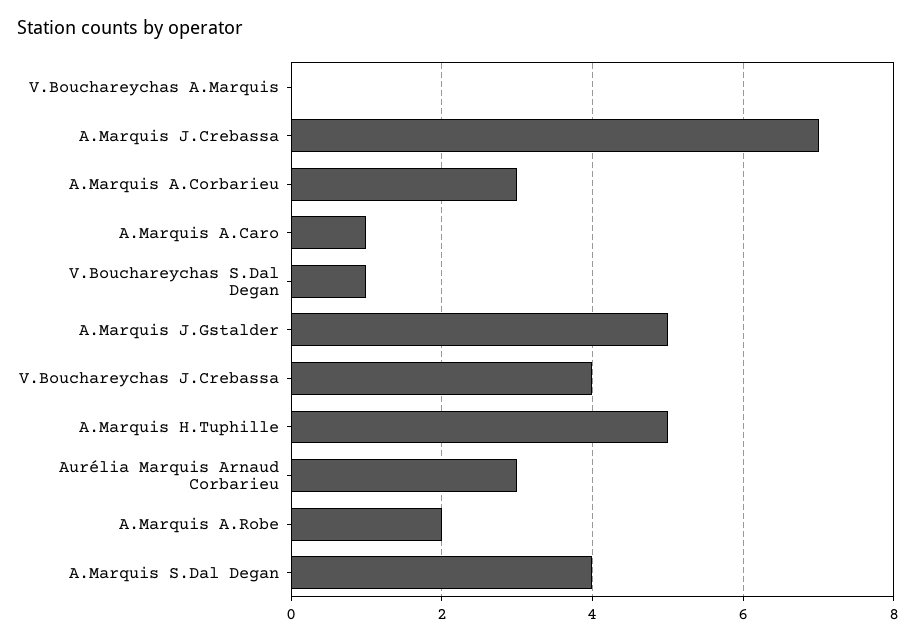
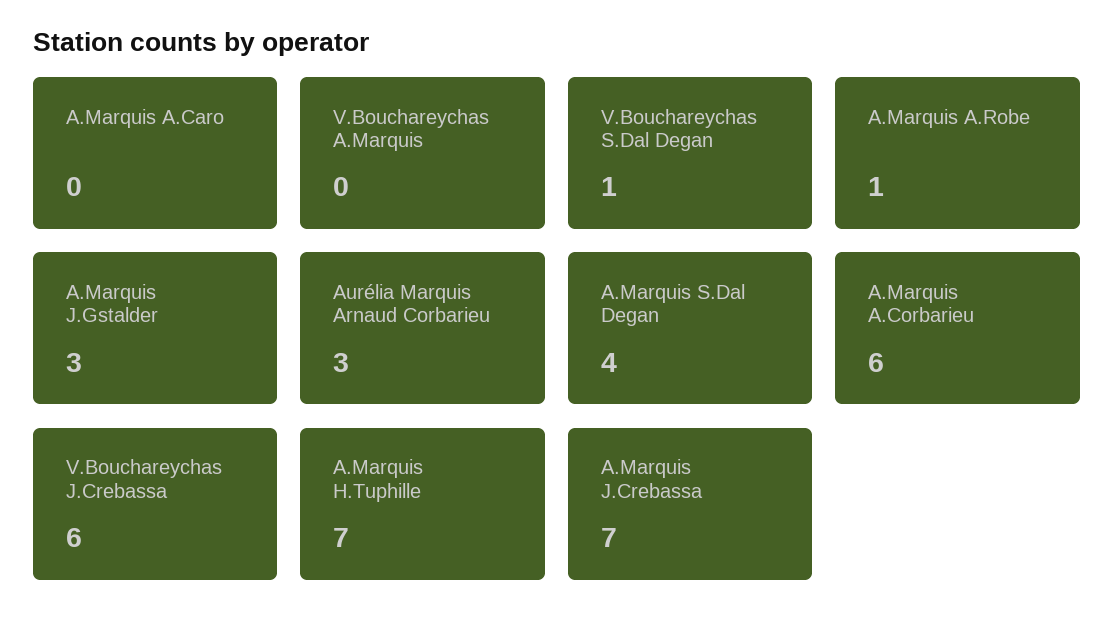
  {
    "V.Bouchareychas A.Marquis": 0,
    "A.Marquis J.Crebassa": 7,
-   "A.Marquis A.Corbarieu": 3,
+   "A.Marquis A.Corbarieu": 6,
-   "A.Marquis A.Caro": 1,
+   "A.Marquis A.Caro": 0,
    "V.Bouchareychas S.Dal Degan": 1,
-   "A.Marquis J.Gstalder": 5,
+   "A.Marquis J.Gstalder": 3,
-   "V.Bouchareychas J.Crebassa": 4,
+   "V.Bouchareychas J.Crebassa": 6,
-   "A.Marquis H.Tuphille": 5,
+   "A.Marquis H.Tuphille": 7,
    "Aurélia Marquis Arnaud Corbarieu": 3,
-   "A.Marquis A.Robe": 2,
+   "A.Marquis A.Robe": 1,
    "A.Marquis S.Dal Degan": 4
  }

